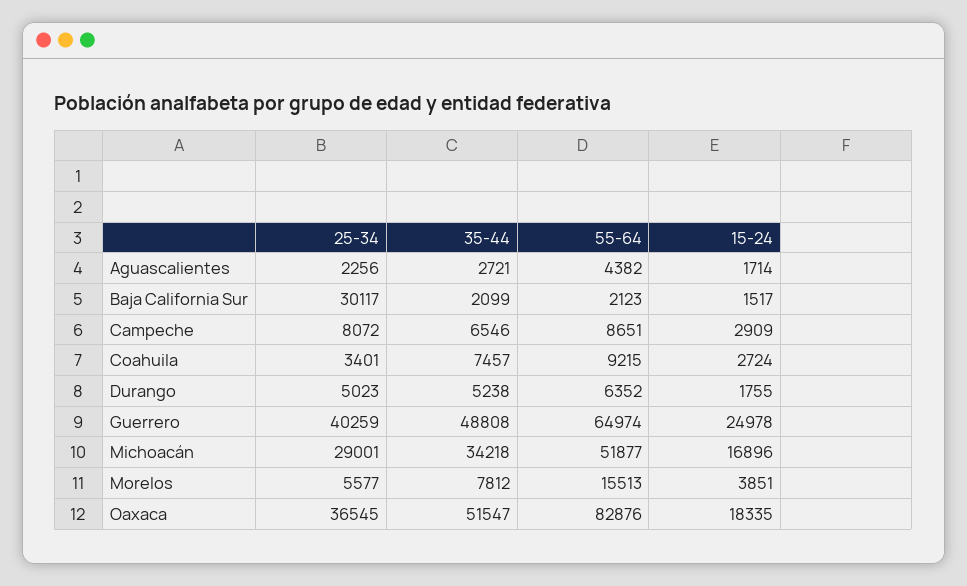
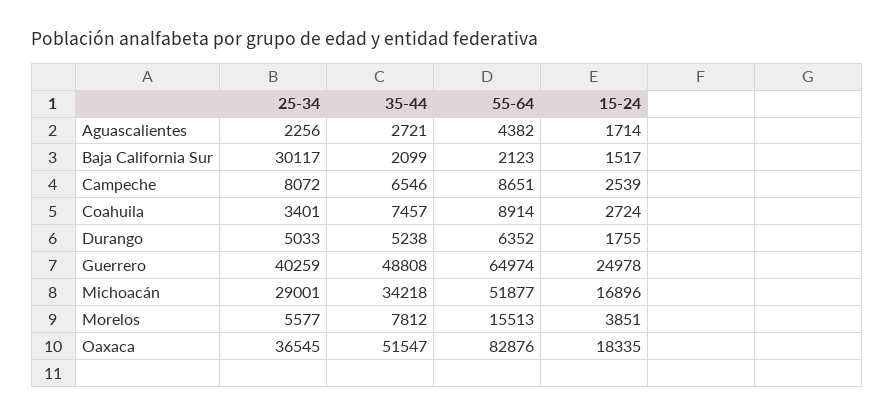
  {
    "25-34": {
      "Aguascalientes": 2256,
      "Baja California Sur": 30117,
      "Campeche": 8072,
      "Coahuila": 3401,
-     "Durango": 5023,
+     "Durango": 5033,
      "Guerrero": 40259,
      "Michoacán": 29001,
      "Morelos": 5577,
      "Oaxaca": 36545
    },
    "35-44": {
      "Aguascalientes": 2721,
      "Baja California Sur": 2099,
      "Campeche": 6546,
      "Coahuila": 7457,
      "Durango": 5238,
      "Guerrero": 48808,
      "Michoacán": 34218,
      "Morelos": 7812,
      "Oaxaca": 51547
    },
    "55-64": {
      "Aguascalientes": 4382,
      "Baja California Sur": 2123,
      "Campeche": 8651,
-     "Coahuila": 9215,
+     "Coahuila": 8914,
      "Durango": 6352,
      "Guerrero": 64974,
      "Michoacán": 51877,
      "Morelos": 15513,
      "Oaxaca": 82876
    },
    "15-24": {
      "Aguascalientes": 1714,
      "Baja California Sur": 1517,
-     "Campeche": 2909,
+     "Campeche": 2539,
      "Coahuila": 2724,
      "Durango": 1755,
      "Guerrero": 24978,
      "Michoacán": 16896,
      "Morelos": 3851,
      "Oaxaca": 18335
    }
  }

